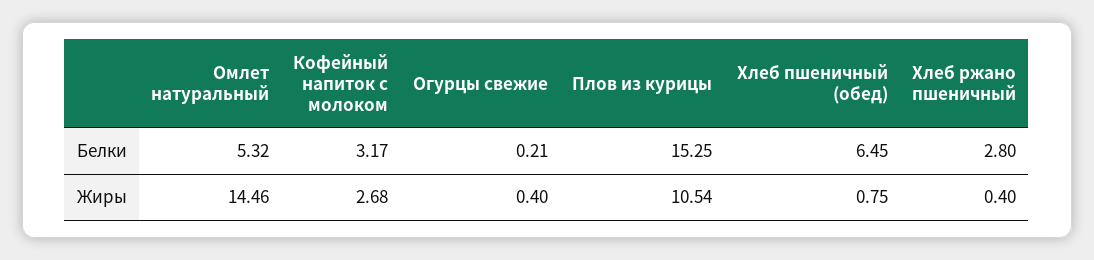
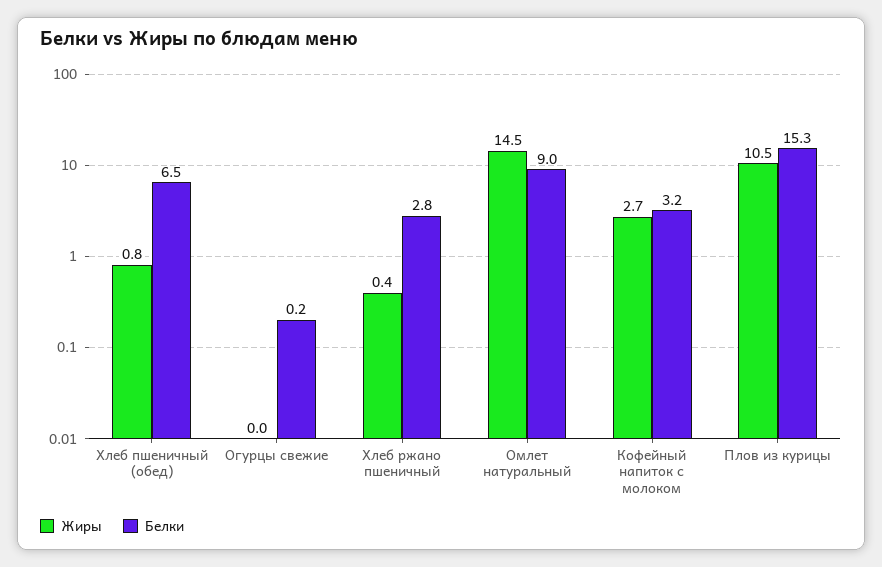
  {
    "Белки": {
-     "Омлет натуральный": 5.32,
+     "Омлет натуральный": 9,
      "Кофейный напиток с молоком": 3.17,
      "Огурцы свежие": 0.21,
      "Плов из курицы": 15.25,
      "Хлеб пшеничный (обед)": 6.45,
      "Хлеб ржано пшеничный": 2.8
    },
    "Жиры": {
      "Омлет натуральный": 14.46,
      "Кофейный напиток с молоком": 2.68,
-     "Огурцы свежие": 0.4,
+     "Огурцы свежие": 0,
      "Плов из курицы": 10.54,
      "Хлеб пшеничный (обед)": 0.75,
      "Хлеб ржано пшеничный": 0.4
    }
  }

